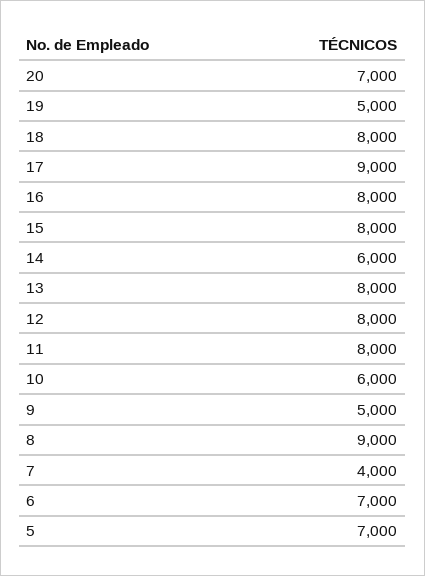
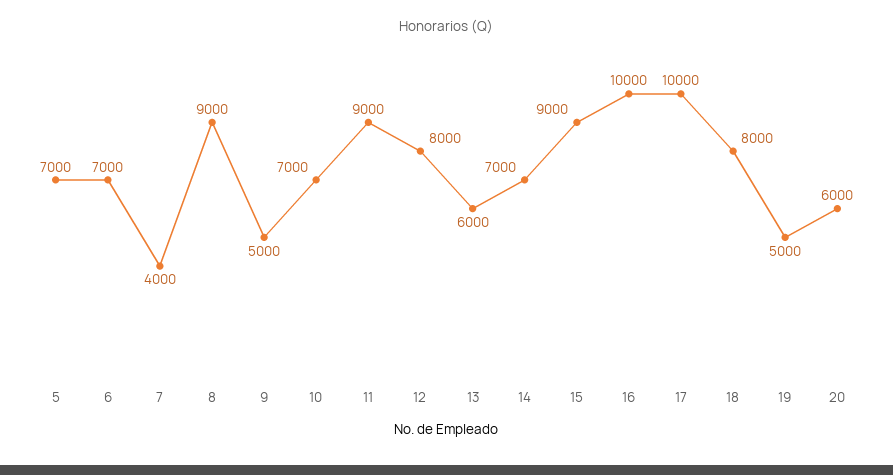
  {
-   "20": 7000,
+   "20": 6000,
    "19": 5000,
    "18": 8000,
-   "17": 9000,
+   "17": 10000,
-   "16": 8000,
+   "16": 10000,
-   "15": 8000,
+   "15": 9000,
-   "14": 6000,
+   "14": 7000,
-   "13": 8000,
+   "13": 6000,
    "12": 8000,
-   "11": 8000,
+   "11": 9000,
-   "10": 6000,
+   "10": 7000,
    "9": 5000,
    "8": 9000,
    "7": 4000,
    "6": 7000,
    "5": 7000
  }

